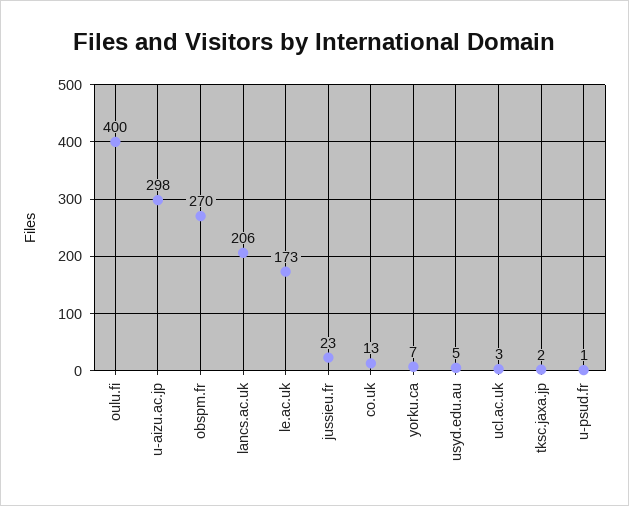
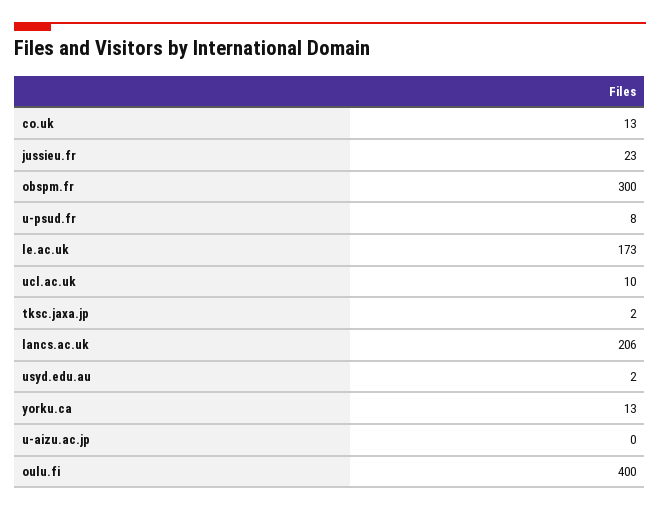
  {
    "oulu.fi": 400,
-   "u-aizu.ac.jp": 298,
+   "u-aizu.ac.jp": 0,
-   "obspm.fr": 270,
+   "obspm.fr": 300,
    "lancs.ac.uk": 206,
    "le.ac.uk": 173,
    "jussieu.fr": 23,
    "co.uk": 13,
-   "yorku.ca": 7,
+   "yorku.ca": 13,
-   "usyd.edu.au": 5,
+   "usyd.edu.au": 2,
-   "ucl.ac.uk": 3,
+   "ucl.ac.uk": 10,
    "tksc.jaxa.jp": 2,
-   "u-psud.fr": 1
+   "u-psud.fr": 8
  }

